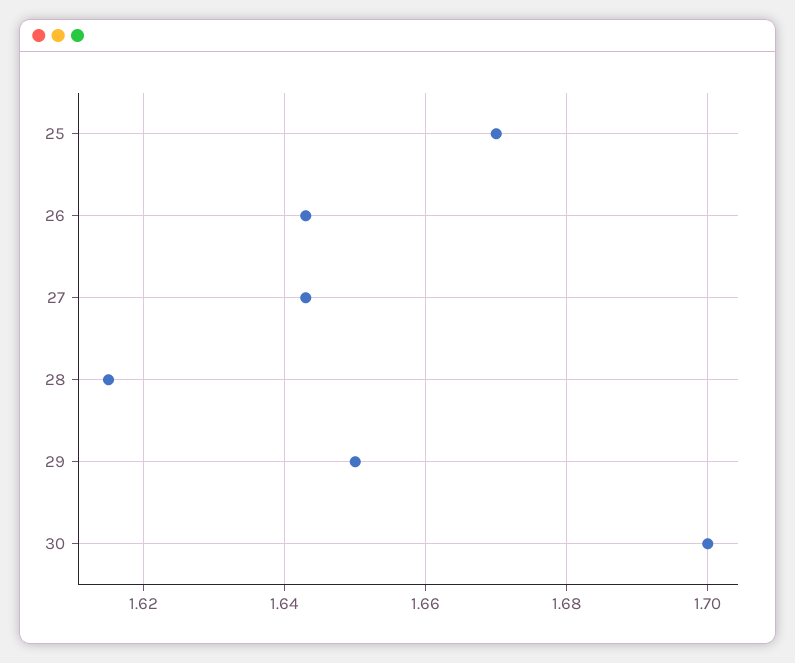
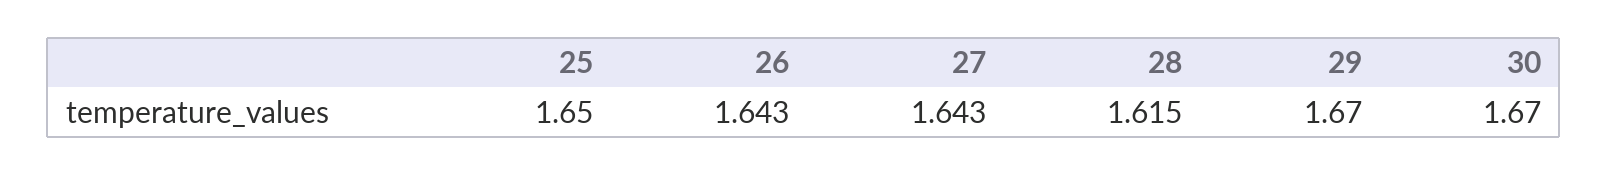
  {
-   "25": 1.67,
+   "25": 1.65,
    "26": 1.643,
    "27": 1.643,
    "28": 1.615,
-   "29": 1.65,
+   "29": 1.67,
-   "30": 1.7
+   "30": 1.67
  }

